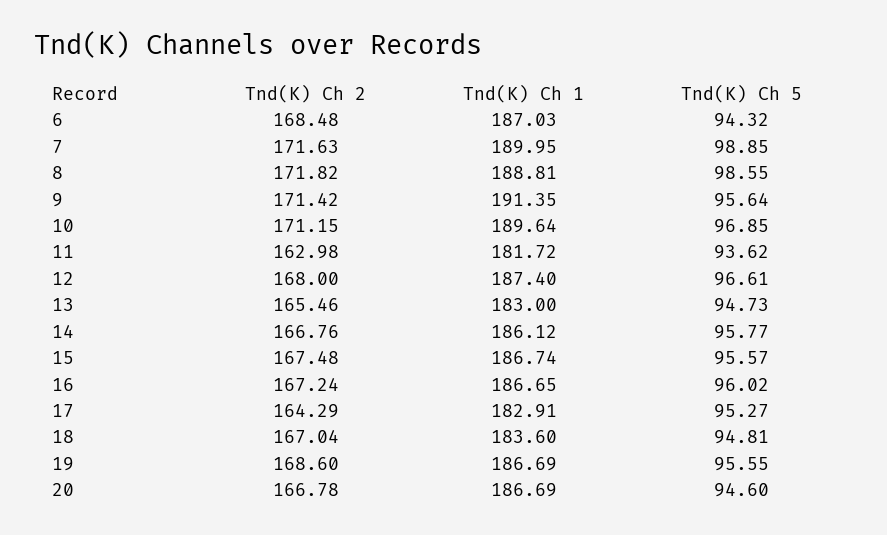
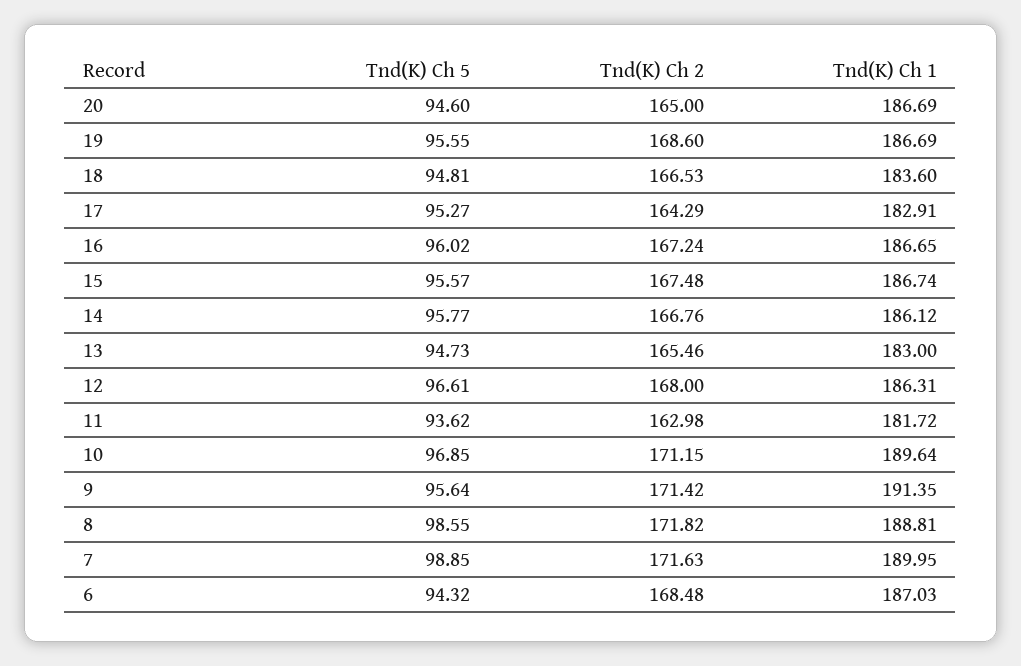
  {
    "Tnd(K) Ch 2": {
      "6": 168.48,
      "7": 171.63,
      "8": 171.82,
      "9": 171.42,
      "10": 171.15,
      "11": 162.98,
      "12": 168,
      "13": 165.46,
      "14": 166.76,
      "15": 167.48,
      "16": 167.24,
      "17": 164.29,
-     "18": 167.04,
+     "18": 166.53,
      "19": 168.6,
-     "20": 166.78
+     "20": 165
    },
    "Tnd(K) Ch 1": {
      "6": 187.03,
      "7": 189.95,
      "8": 188.81,
      "9": 191.35,
      "10": 189.64,
      "11": 181.72,
-     "12": 187.4,
+     "12": 186.31,
      "13": 183,
      "14": 186.12,
      "15": 186.74,
      "16": 186.65,
      "17": 182.91,
      "18": 183.6,
      "19": 186.69,
      "20": 186.69
    },
    "Tnd(K) Ch 5": {
      "6": 94.32,
      "7": 98.85,
      "8": 98.55,
      "9": 95.64,
      "10": 96.85,
      "11": 93.62,
      "12": 96.61,
      "13": 94.73,
      "14": 95.77,
      "15": 95.57,
      "16": 96.02,
      "17": 95.27,
      "18": 94.81,
      "19": 95.55,
      "20": 94.6
    }
  }

